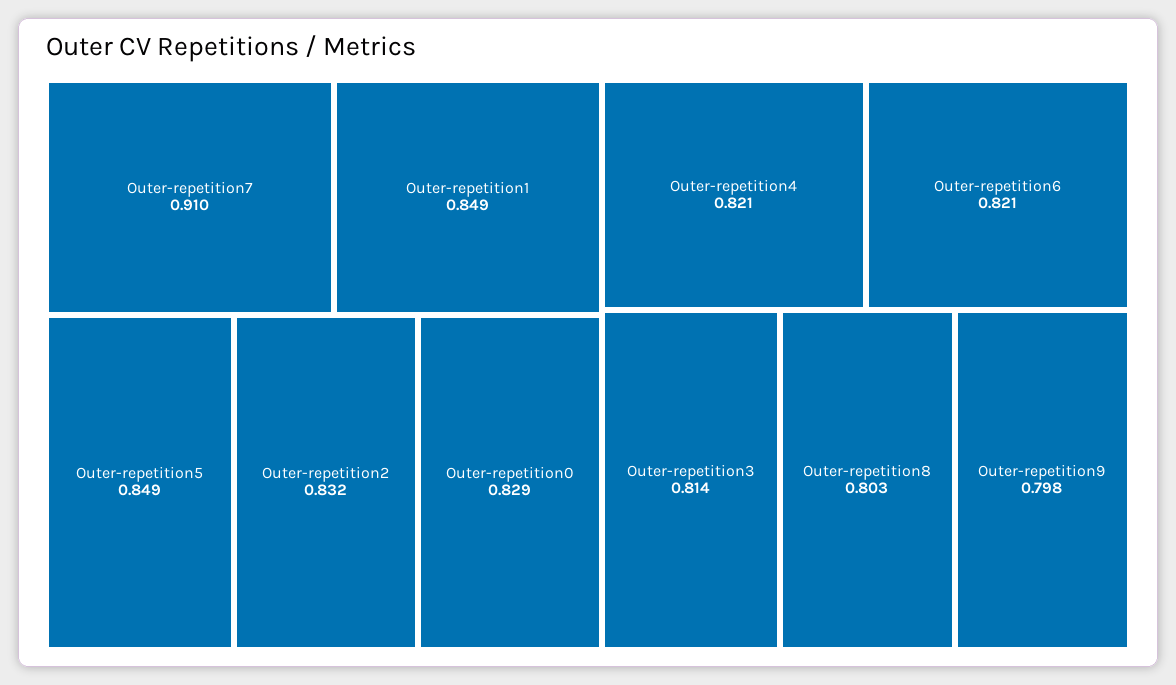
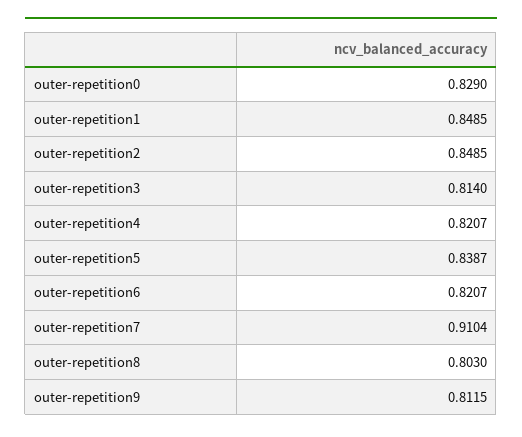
  {
    "Outer-repetition7": 0.9104,
    "Outer-repetition1": 0.8485,
-   "Outer-repetition5": 0.849,
+   "Outer-repetition5": 0.8387,
-   "Outer-repetition2": 0.832,
+   "Outer-repetition2": 0.8485,
    "Outer-repetition0": 0.829,
    "Outer-repetition4": 0.8207,
    "Outer-repetition6": 0.8207,
    "Outer-repetition3": 0.814,
    "Outer-repetition8": 0.803,
-   "Outer-repetition9": 0.798
+   "Outer-repetition9": 0.8115
  }

